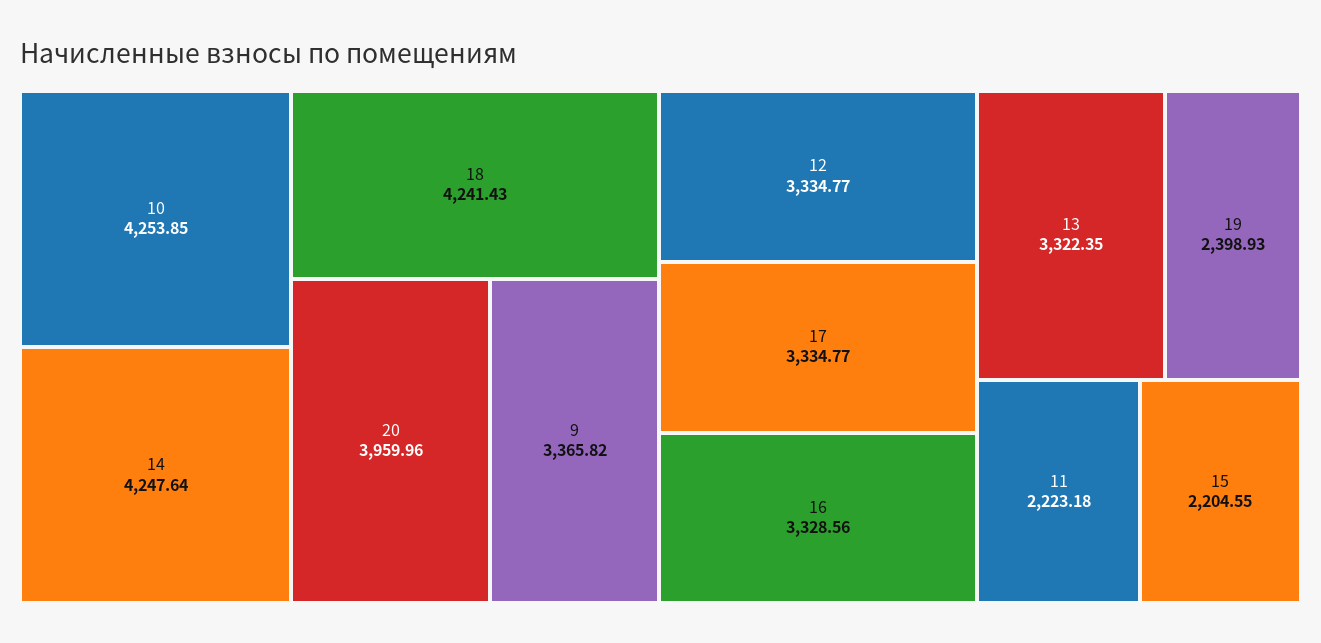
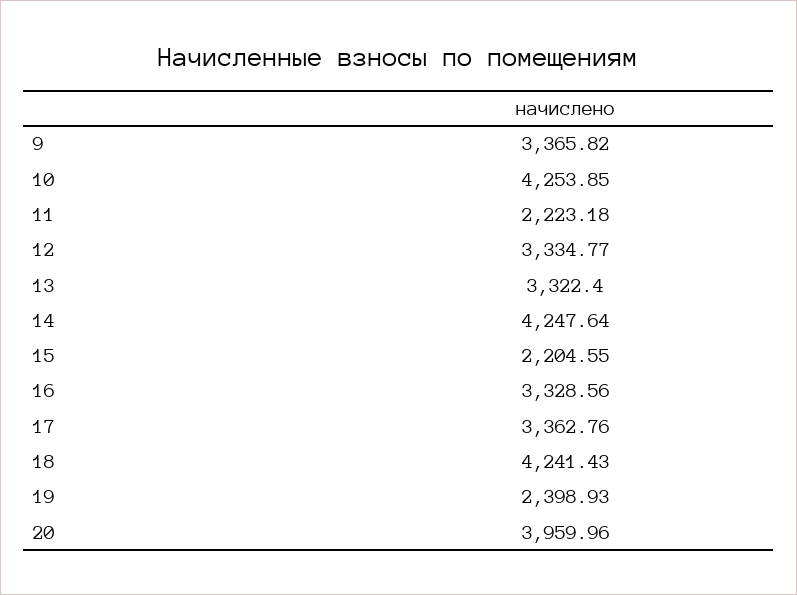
  {
    "10": 4253.85,
    "14": 4247.64,
    "18": 4241.43,
    "20": 3959.96,
    "9": 3365.82,
    "12": 3334.77,
-   "17": 3334.77,
+   "17": 3362.76,
    "16": 3328.56,
-   "13": 3322.35,
+   "13": 3322.4,
    "19": 2398.93,
    "11": 2223.18,
    "15": 2204.55
  }

